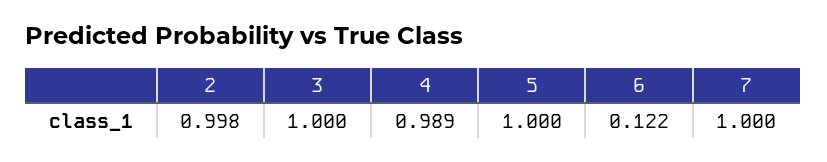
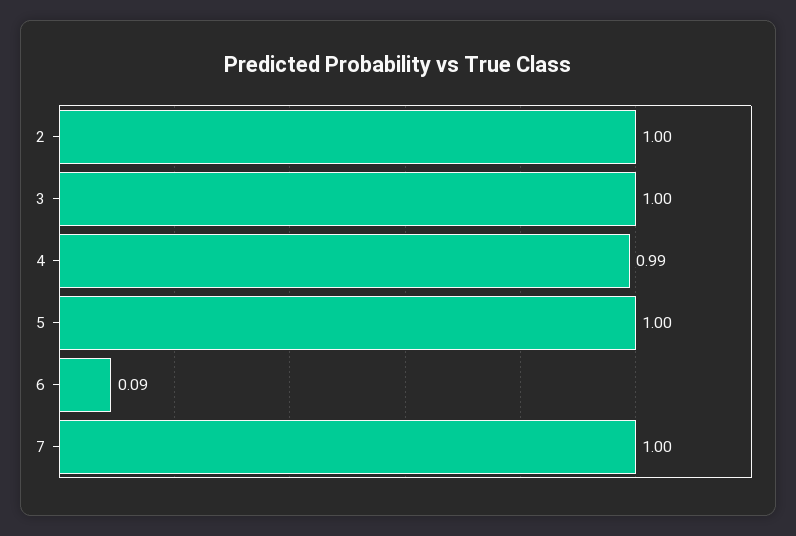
  {
    "2": 0.998,
    "3": 1,
    "4": 0.989,
    "5": 1,
-   "6": 0.122,
+   "6": 0.09,
    "7": 1
  }

